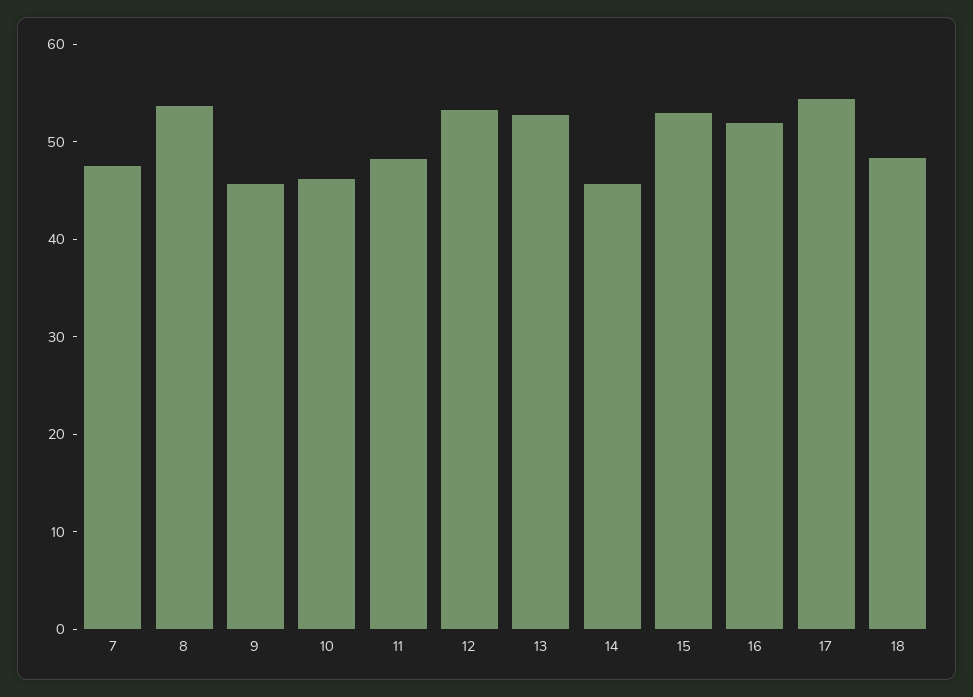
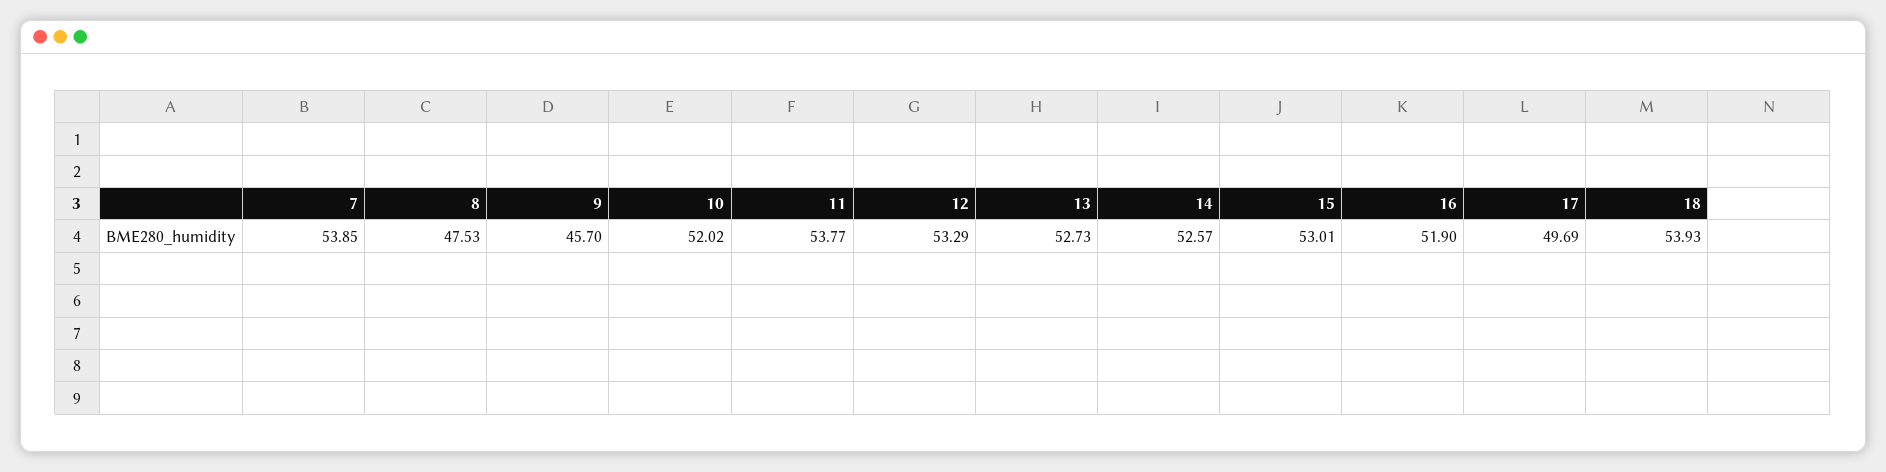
  {
-   "7": 48,
+   "7": 53.85,
-   "8": 54,
+   "8": 47.53,
    "9": 45.7,
-   "10": 46,
+   "10": 52.02,
-   "11": 48,
+   "11": 53.77,
    "12": 53.29,
    "13": 52.73,
-   "14": 46,
+   "14": 52.57,
    "15": 53.01,
    "16": 51.9,
-   "17": 54,
+   "17": 49.69,
-   "18": 48
+   "18": 53.93
  }

